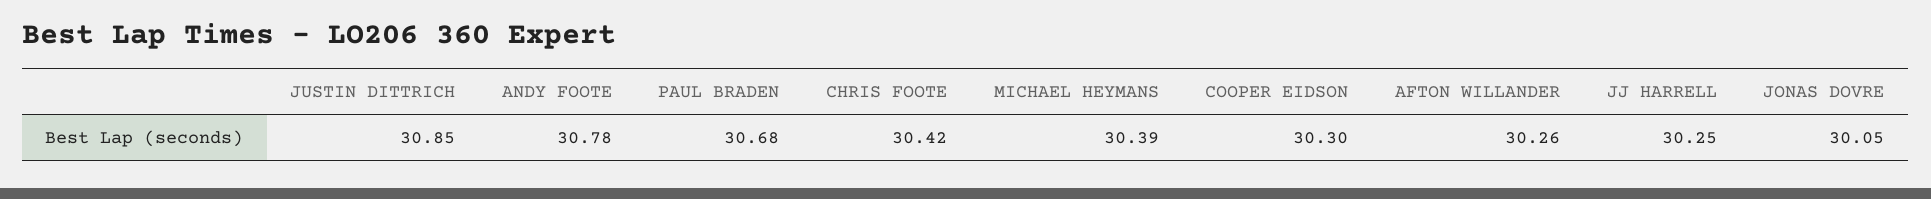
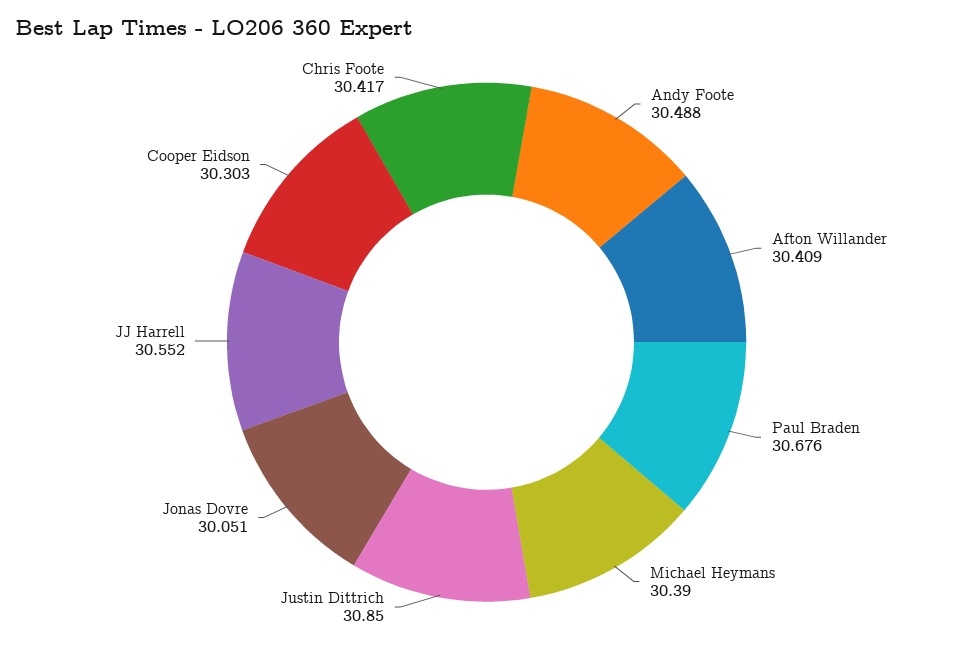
  {
    "JUSTIN DITTRICH": 30.85,
-   "ANDY FOOTE": 30.78,
+   "ANDY FOOTE": 30.488,
    "PAUL BRADEN": 30.676,
    "CHRIS FOOTE": 30.417,
    "MICHAEL HEYMANS": 30.39,
    "COOPER EIDSON": 30.303,
-   "AFTON WILLANDER": 30.26,
+   "AFTON WILLANDER": 30.409,
-   "JJ HARRELL": 30.25,
+   "JJ HARRELL": 30.552,
    "JONAS DOVRE": 30.051
  }

